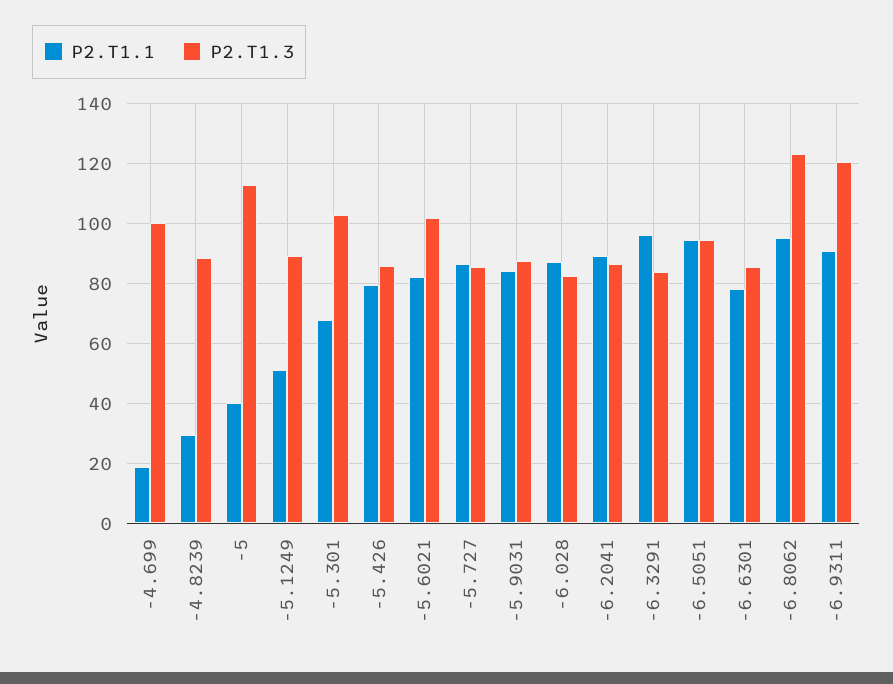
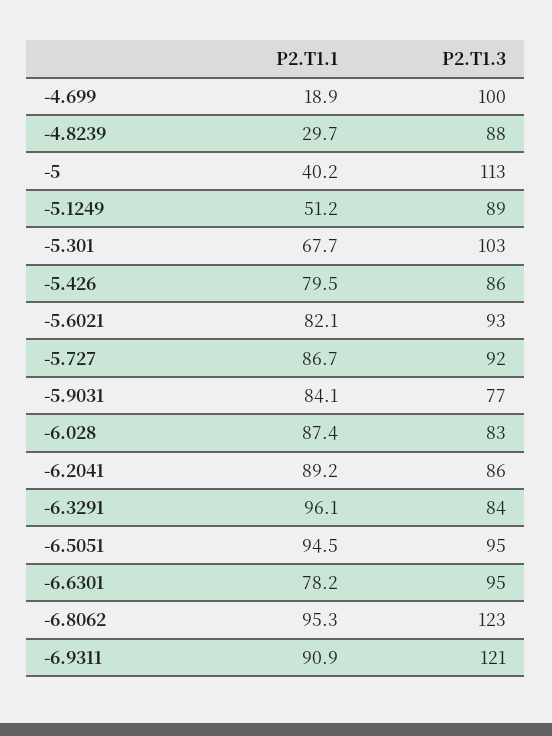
  {
    "P2.T1.1": {
      "-4.699": 18.9,
      "-4.8239": 29.7,
      "-5": 40.2,
      "-5.1249": 51.2,
      "-5.301": 67.7,
      "-5.426": 79.5,
      "-5.6021": 82.1,
      "-5.727": 86.7,
      "-5.9031": 84.1,
      "-6.028": 87.4,
      "-6.2041": 89.2,
      "-6.3291": 96.1,
      "-6.5051": 94.5,
      "-6.6301": 78.2,
      "-6.8062": 95.3,
      "-6.9311": 90.9
    },
    "P2.T1.3": {
      "-4.699": 100,
      "-4.8239": 88,
      "-5": 113,
      "-5.1249": 89,
      "-5.301": 103,
      "-5.426": 86,
-     "-5.6021": 102.5,
+     "-5.6021": 93,
-     "-5.727": 85,
+     "-5.727": 92,
-     "-5.9031": 87.5,
+     "-5.9031": 77,
      "-6.028": 83,
      "-6.2041": 86,
      "-6.3291": 84,
      "-6.5051": 95,
-     "-6.6301": 85,
+     "-6.6301": 95,
      "-6.8062": 123,
      "-6.9311": 121
    }
  }

